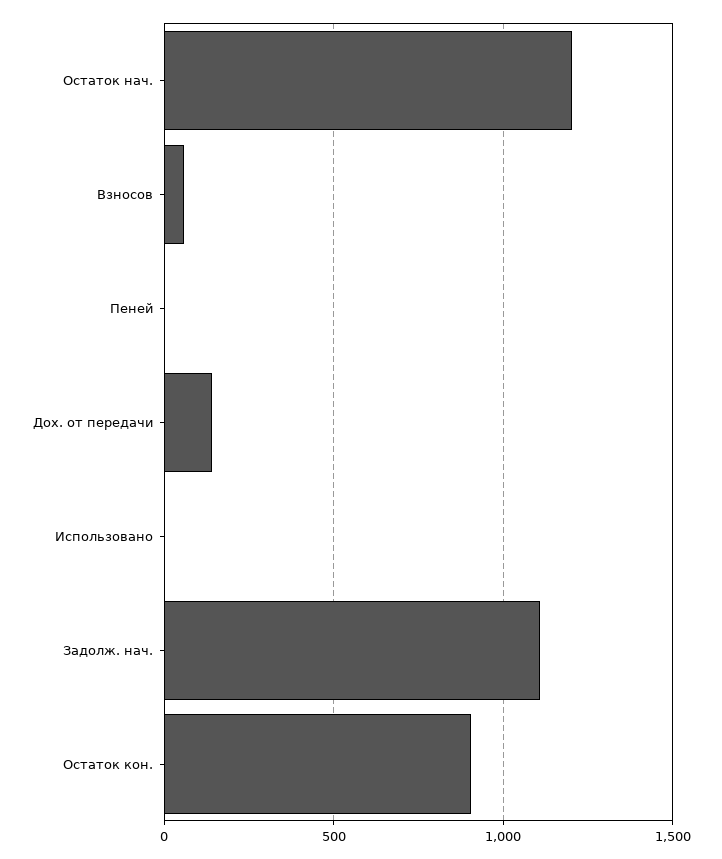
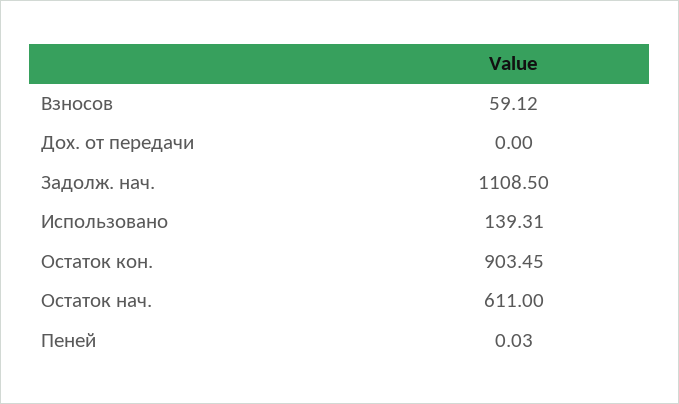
  {
-   "Остаток нач.": 1200,
+   "Остаток нач.": 611,
    "Взносов": 59.12,
    "Пеней": 0.03,
-   "Дох. от передачи": 150,
+   "Дох. от передачи": 0,
-   "Использовано": 0,
+   "Использовано": 139.31,
    "Задолж. нач.": 1108.5,
    "Остаток кон.": 903.45
  }

